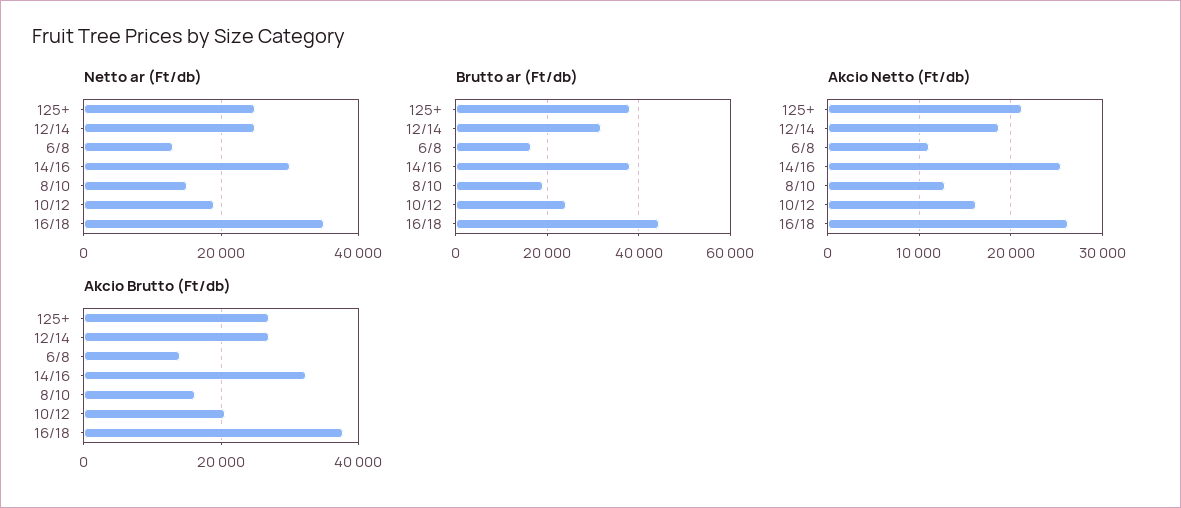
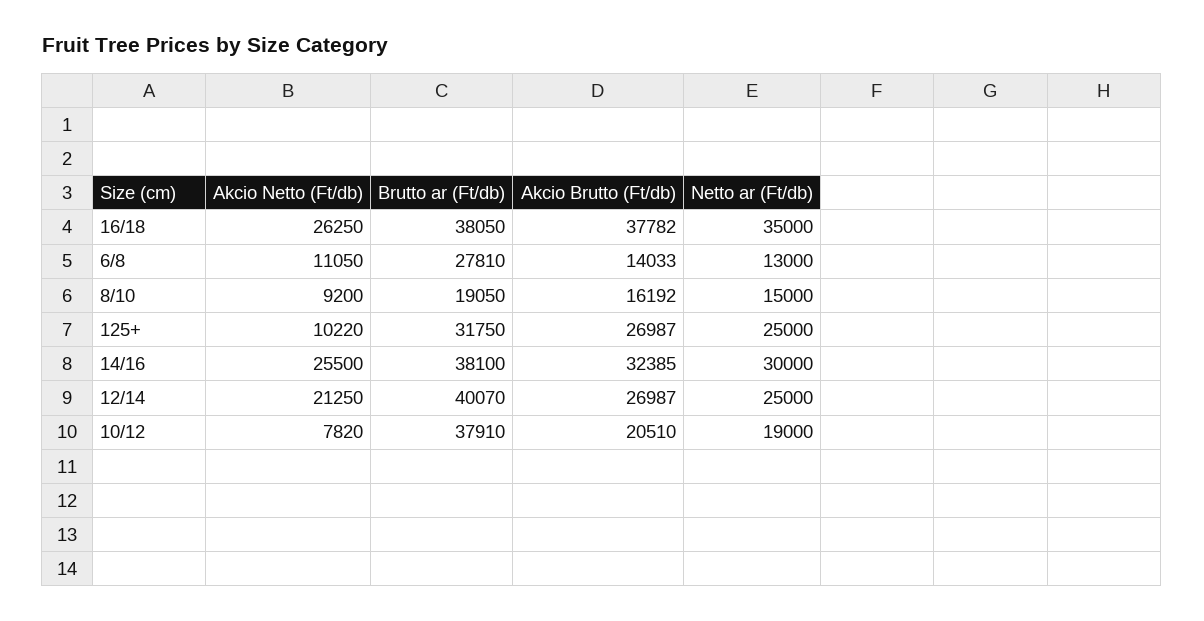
  {
    "Netto ar (Ft/db)": {
      "125+": 25000,
      "12/14": 25000,
      "6/8": 13000,
      "14/16": 30000,
      "8/10": 15000,
      "10/12": 19000,
      "16/18": 35000
    },
    "Brutto ar (Ft/db)": {
-     "125+": 38000,
+     "125+": 31750,
-     "12/14": 32000,
+     "12/14": 40070,
-     "6/8": 16000,
+     "6/8": 27810,
      "14/16": 38100,
      "8/10": 19050,
-     "10/12": 24000,
+     "10/12": 37910,
-     "16/18": 44000
+     "16/18": 38050
    },
    "Akcio Netto (Ft/db)": {
-     "125+": 21000,
+     "125+": 10220,
-     "12/14": 19000,
+     "12/14": 21250,
      "6/8": 11050,
      "14/16": 25500,
-     "8/10": 13000,
+     "8/10": 9200,
-     "10/12": 16000,
+     "10/12": 7820,
      "16/18": 26250
    },
    "Akcio Brutto (Ft/db)": {
      "125+": 26987,
      "12/14": 26987,
      "6/8": 14033,
      "14/16": 32385,
      "8/10": 16192,
      "10/12": 20510,
      "16/18": 37782
    }
  }

